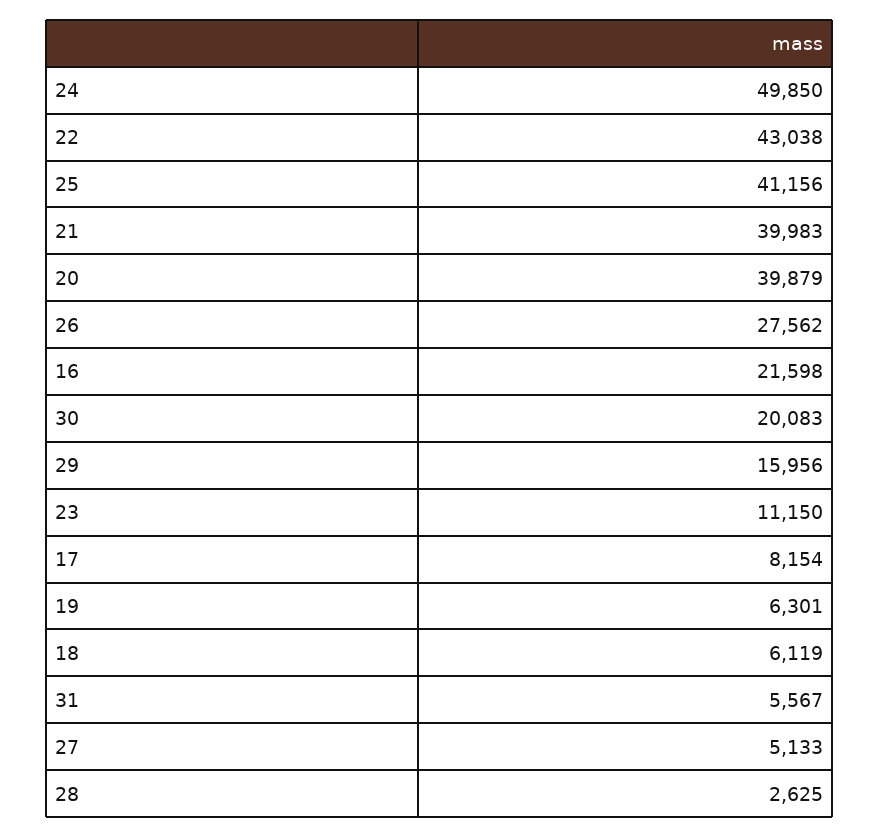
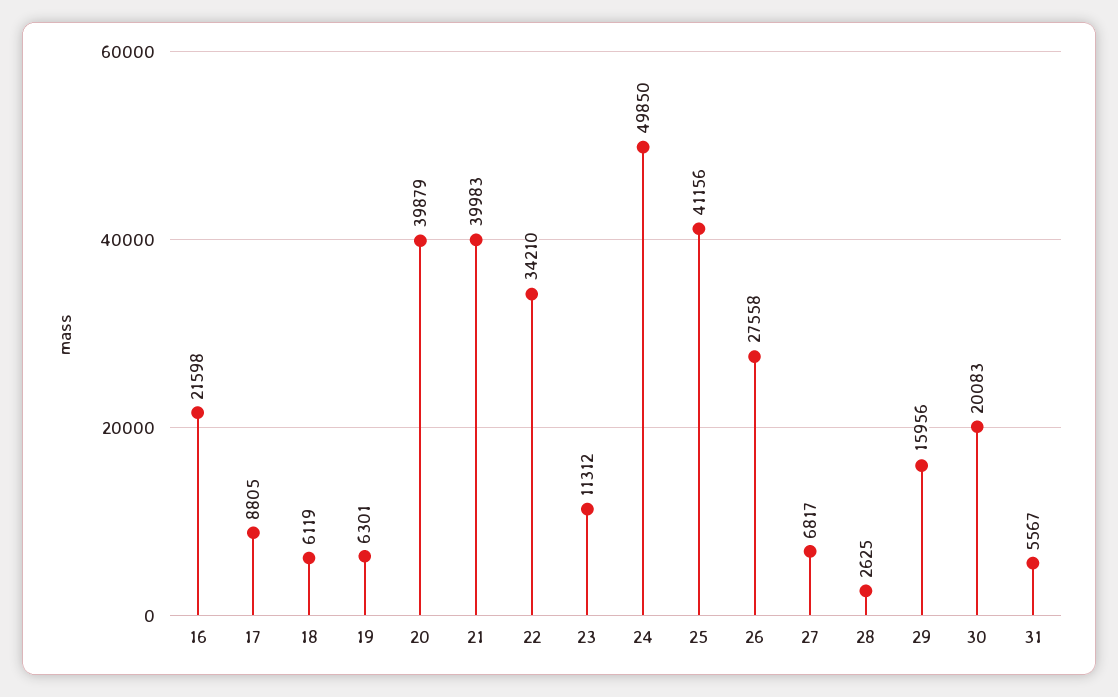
  {
    "24": 49850,
-   "22": 43038,
+   "22": 34210,
    "25": 41156,
    "21": 39983,
    "20": 39879,
-   "26": 27562,
+   "26": 27558,
    "16": 21598,
    "30": 20083,
    "29": 15956,
-   "23": 11150,
+   "23": 11312,
-   "17": 8154,
+   "17": 8805,
    "19": 6301,
    "18": 6119,
    "31": 5567,
-   "27": 5133,
+   "27": 6817,
    "28": 2625
  }

